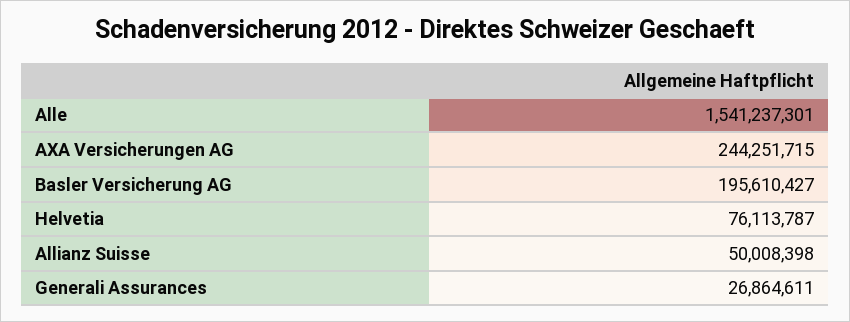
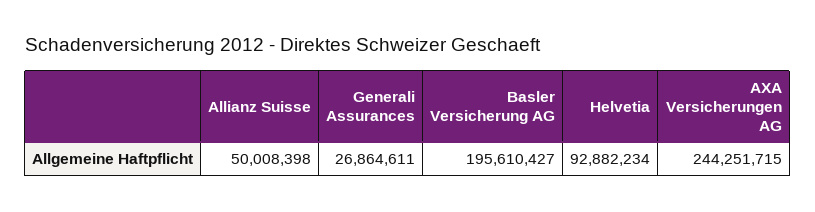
  {
-   "Alle": 1541237301,
    "AXA Versicherungen AG": 244251715,
    "Basler Versicherung AG": 195610427,
-   "Helvetia": 76113787,
+   "Helvetia": 92882234,
    "Allianz Suisse": 50008398,
    "Generali Assurances": 26864611
  }

